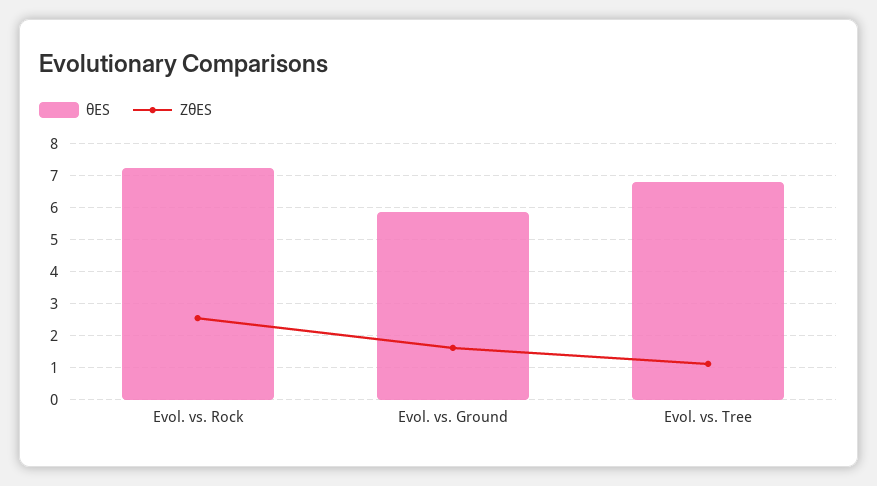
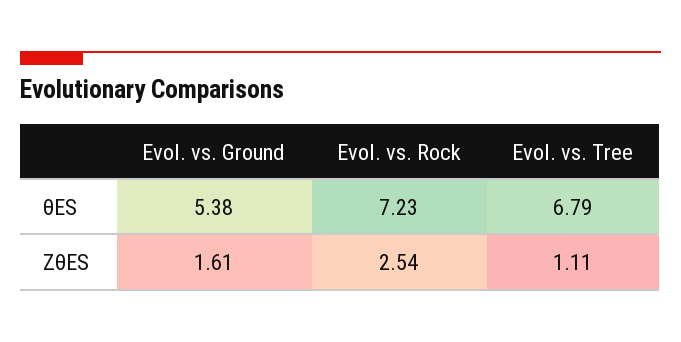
  {
    "θES": {
      "Evol. vs. Rock": 7.23,
-     "Evol. vs. Ground": 5.8,
+     "Evol. vs. Ground": 5.38,
      "Evol. vs. Tree": 6.79
    },
    "ZθES": {
      "Evol. vs. Rock": 2.54,
      "Evol. vs. Ground": 1.61,
      "Evol. vs. Tree": 1.11
    }
  }

